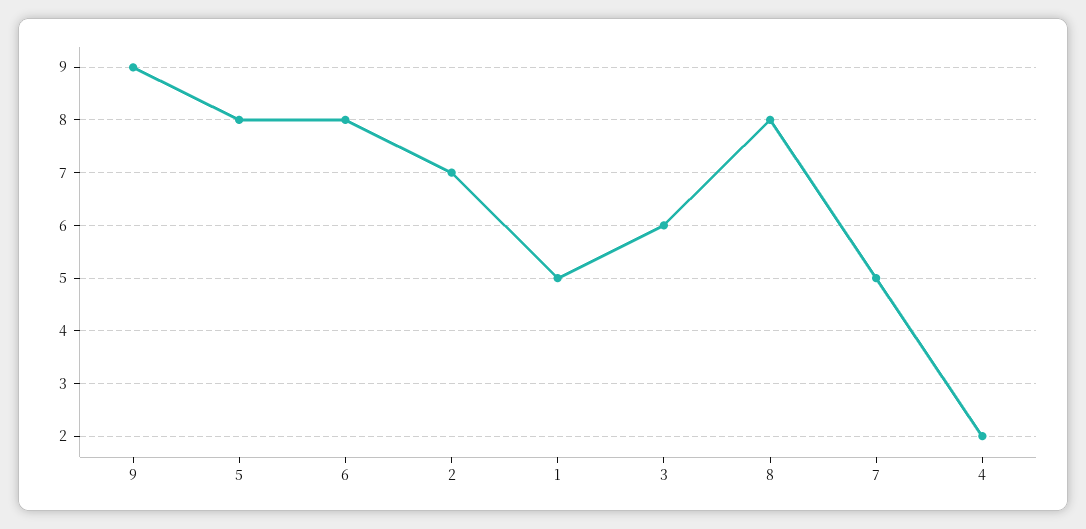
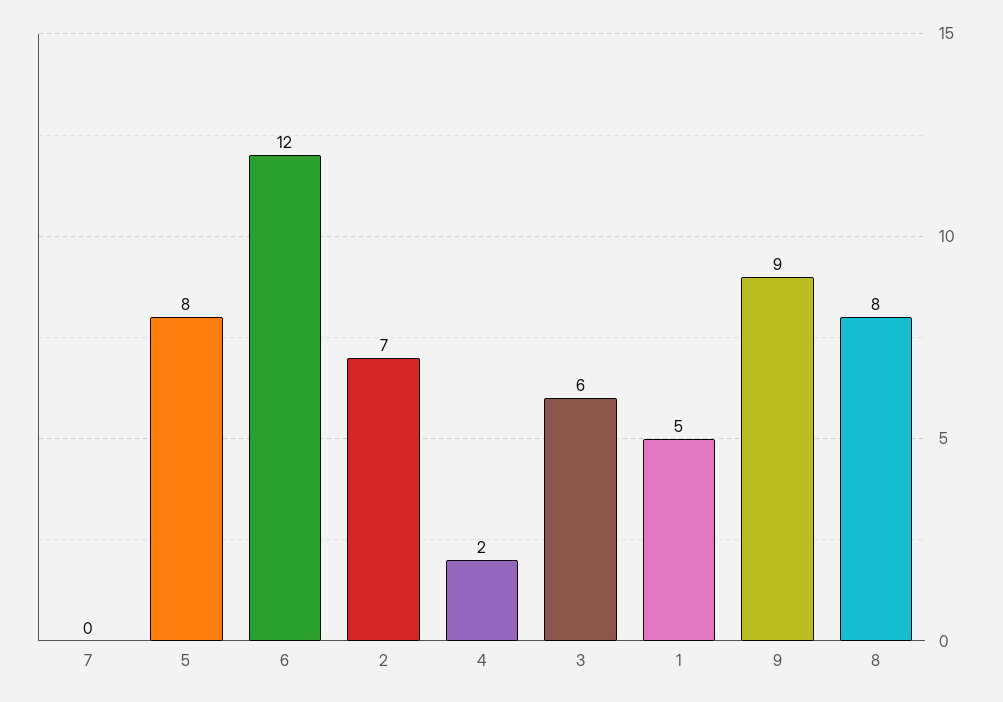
  {
    "9": 9,
    "5": 8,
-   "6": 8,
+   "6": 12,
    "2": 7,
    "1": 5,
    "3": 6,
    "8": 8,
-   "7": 5,
+   "7": 0,
    "4": 2
  }

